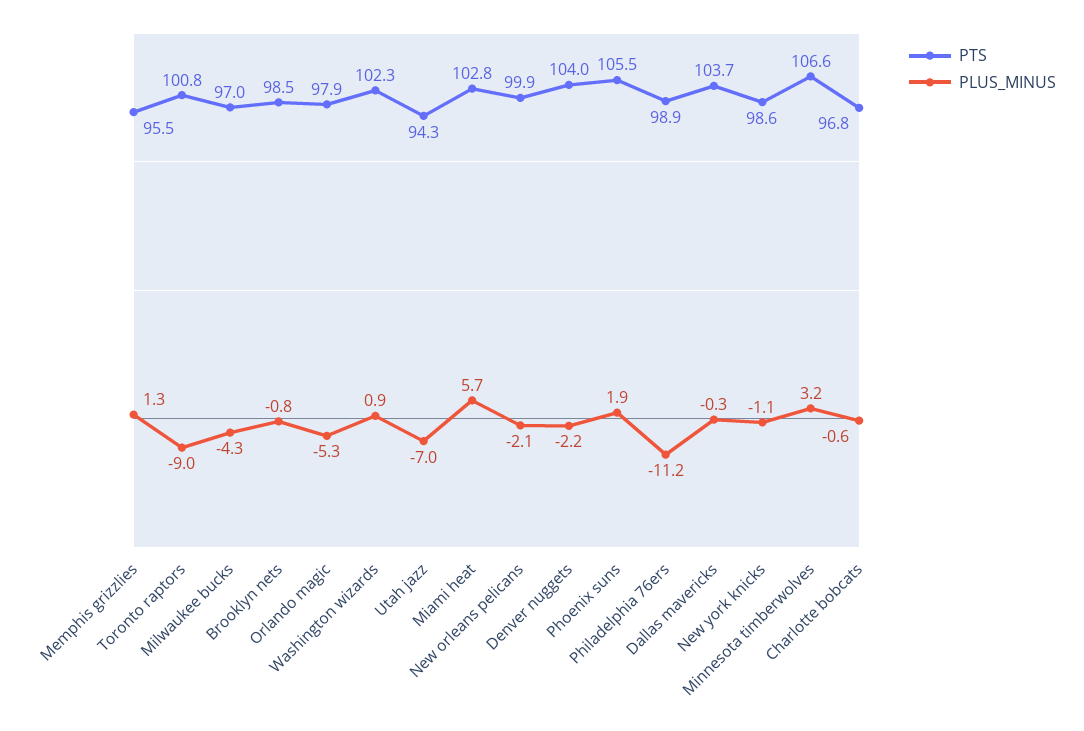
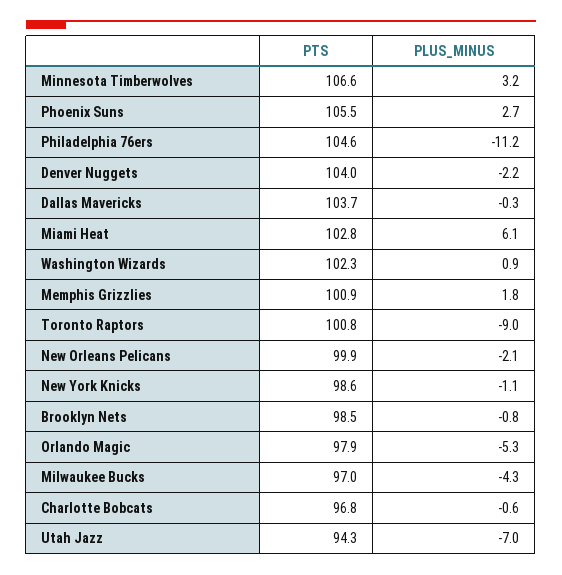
  {
    "PTS": {
-     "Memphis grizzlies": 95.5,
+     "Memphis grizzlies": 100.9,
      "Toronto raptors": 100.8,
      "Milwaukee bucks": 97,
      "Brooklyn nets": 98.5,
      "Orlando magic": 97.9,
      "Washington wizards": 102.3,
      "Utah jazz": 94.3,
      "Miami heat": 102.8,
      "New orleans pelicans": 99.9,
      "Denver nuggets": 104,
      "Phoenix suns": 105.5,
-     "Philadelphia 76ers": 98.9,
+     "Philadelphia 76ers": 104.6,
      "Dallas mavericks": 103.7,
      "New york knicks": 98.6,
      "Minnesota timberwolves": 106.6,
      "Charlotte bobcats": 96.8
    },
    "PLUS_MINUS": {
-     "Memphis grizzlies": 1.3,
+     "Memphis grizzlies": 1.8,
      "Toronto raptors": -9,
      "Milwaukee bucks": -4.3,
      "Brooklyn nets": -0.8,
      "Orlando magic": -5.3,
      "Washington wizards": 0.9,
      "Utah jazz": -7,
-     "Miami heat": 5.7,
+     "Miami heat": 6.1,
      "New orleans pelicans": -2.1,
      "Denver nuggets": -2.2,
-     "Phoenix suns": 1.9,
+     "Phoenix suns": 2.7,
      "Philadelphia 76ers": -11.2,
      "Dallas mavericks": -0.3,
      "New york knicks": -1.1,
      "Minnesota timberwolves": 3.2,
      "Charlotte bobcats": -0.6
    }
  }

